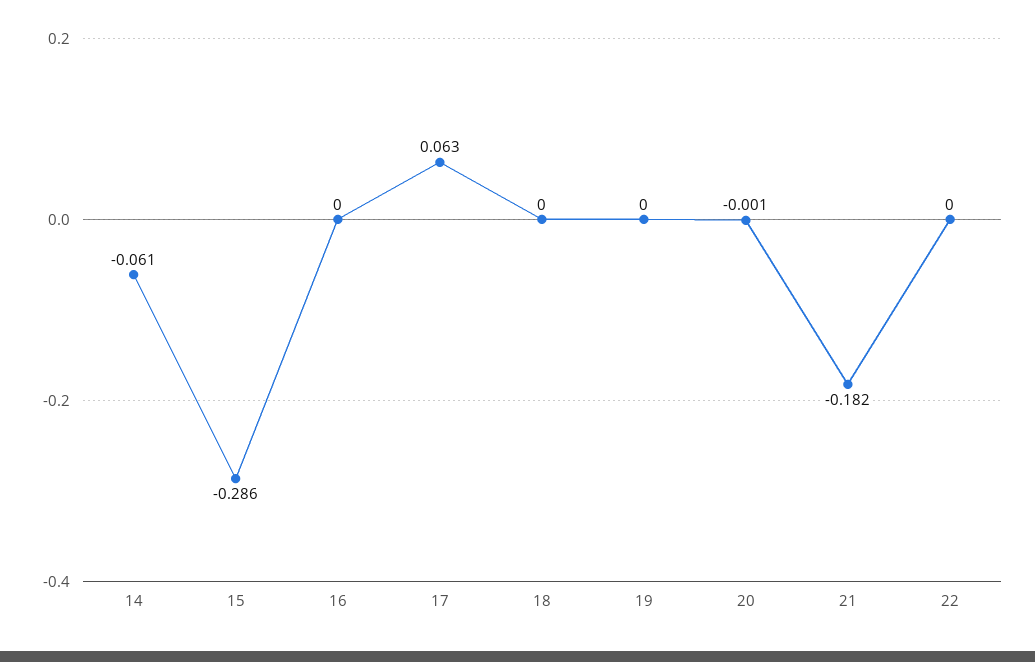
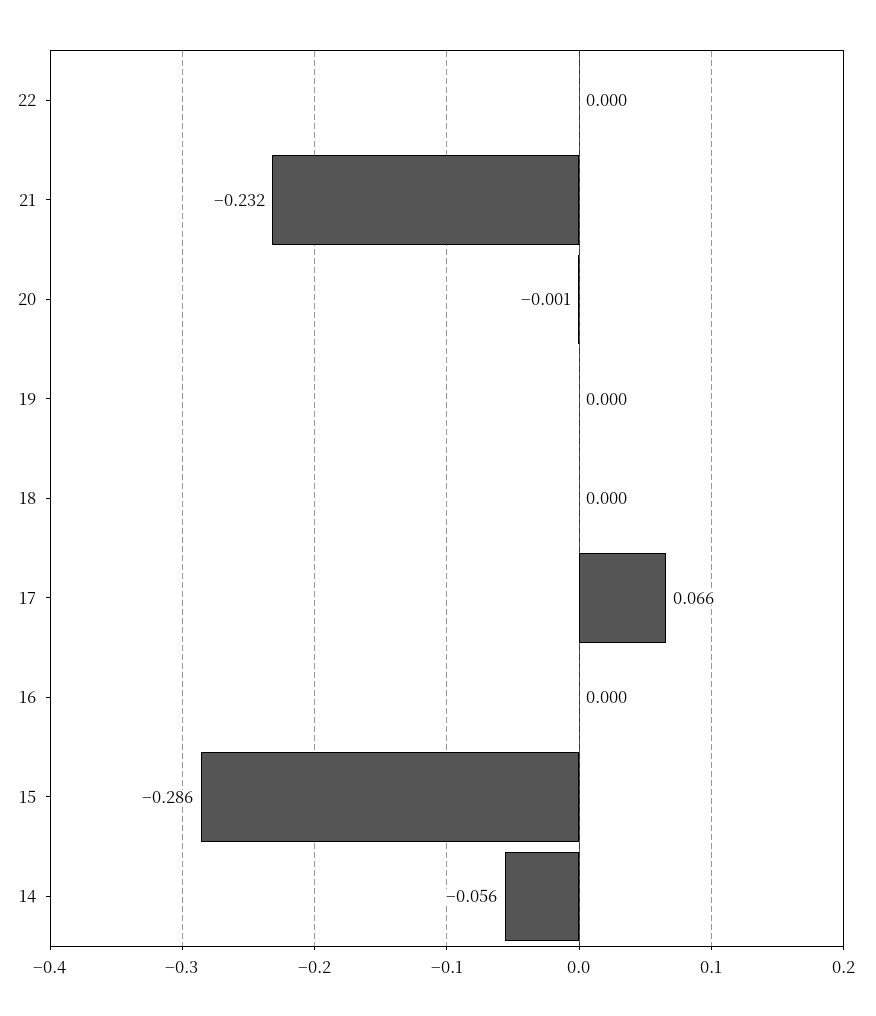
  {
-   "14": -0.061,
+   "14": -0.056,
    "15": -0.286,
    "16": 0,
-   "17": 0.063,
+   "17": 0.066,
    "18": 0,
    "19": 0,
    "20": -0.001,
-   "21": -0.182,
+   "21": -0.232,
    "22": 0
  }

